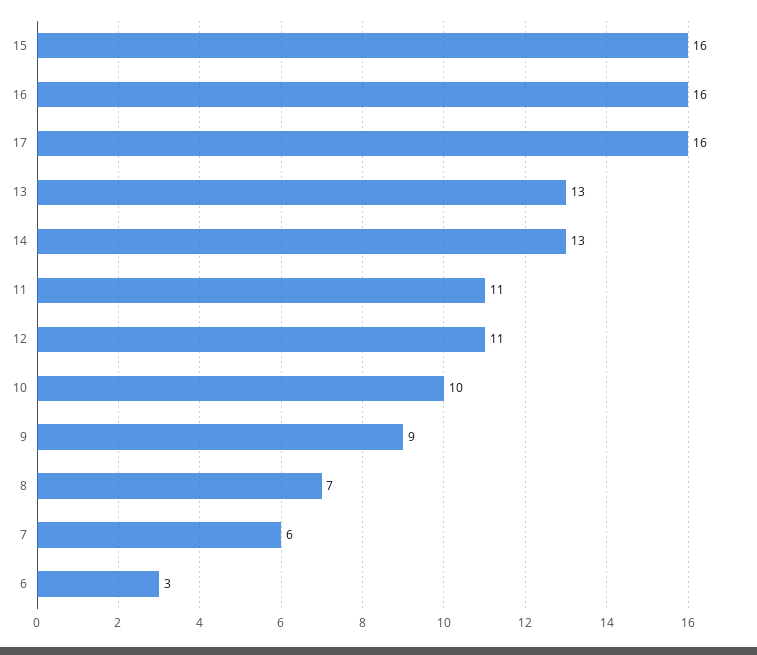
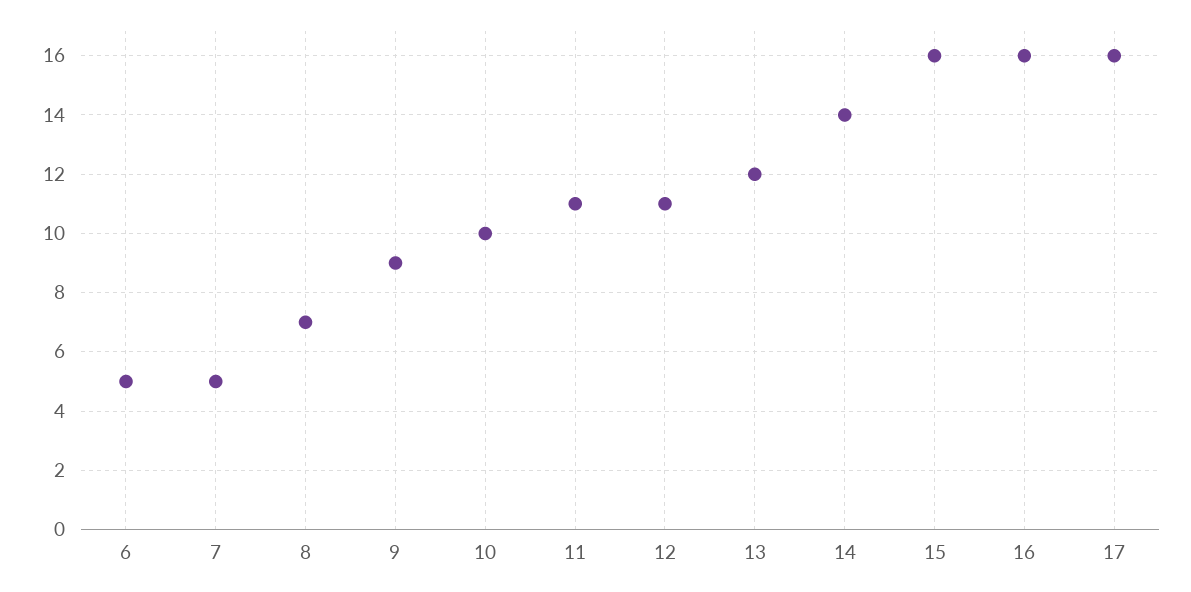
  {
    "15": 16,
    "16": 16,
    "17": 16,
-   "13": 13,
+   "13": 12,
-   "14": 13,
+   "14": 14,
    "11": 11,
    "12": 11,
    "10": 10,
    "9": 9,
    "8": 7,
-   "7": 6,
+   "7": 5,
-   "6": 3
+   "6": 5
  }

